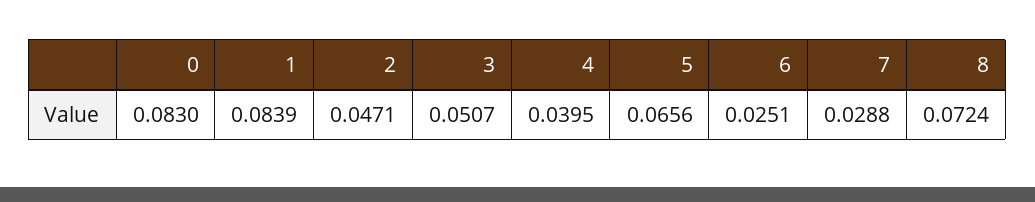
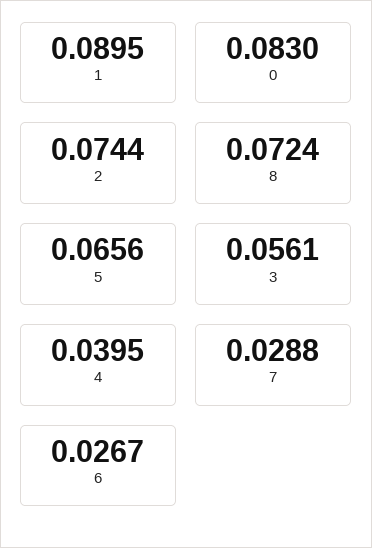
  {
    "0": 0.083,
-   "1": 0.0839,
+   "1": 0.0895,
-   "2": 0.0471,
+   "2": 0.0744,
-   "3": 0.0507,
+   "3": 0.0561,
    "4": 0.0395,
    "5": 0.0656,
-   "6": 0.0251,
+   "6": 0.0267,
    "7": 0.0288,
    "8": 0.0724
  }

